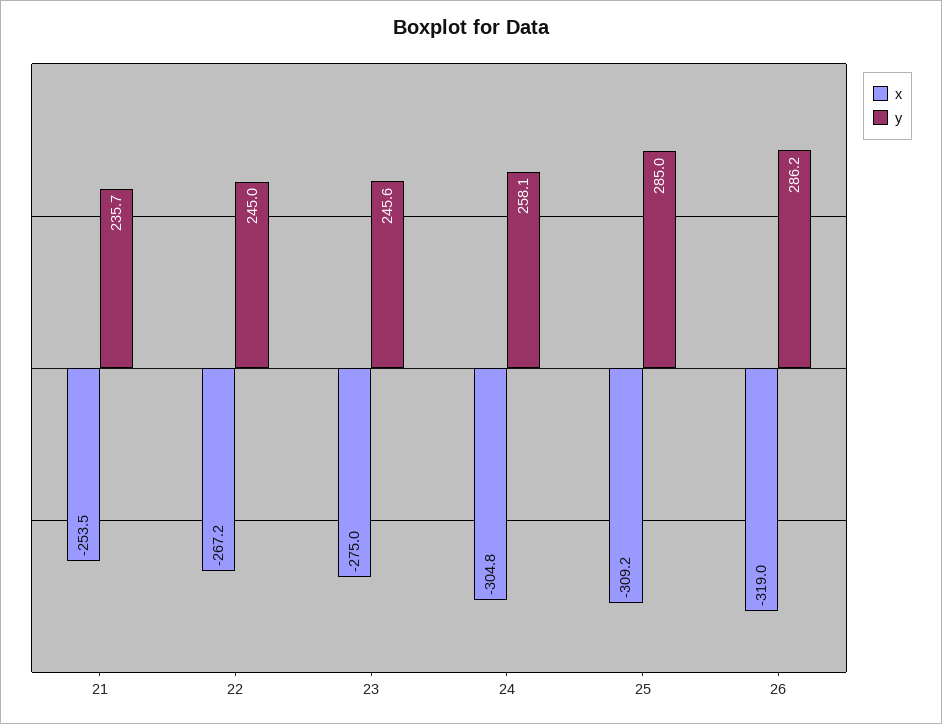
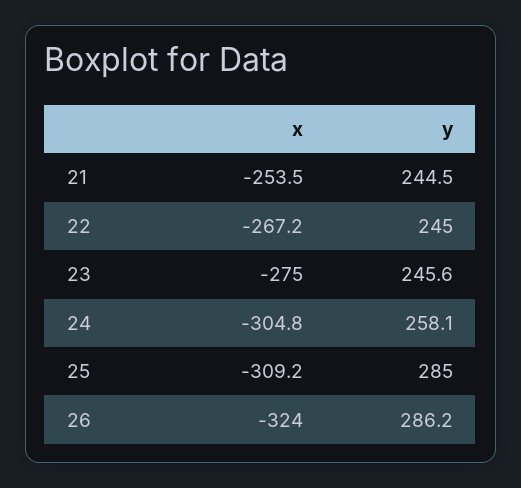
  {
    "x": {
      "21": -253.5,
      "22": -267.2,
      "23": -275,
      "24": -304.8,
      "25": -309.2,
-     "26": -319
+     "26": -324
    },
    "y": {
-     "21": 235.7,
+     "21": 244.5,
      "22": 245,
      "23": 245.6,
      "24": 258.1,
      "25": 285,
      "26": 286.2
    }
  }

